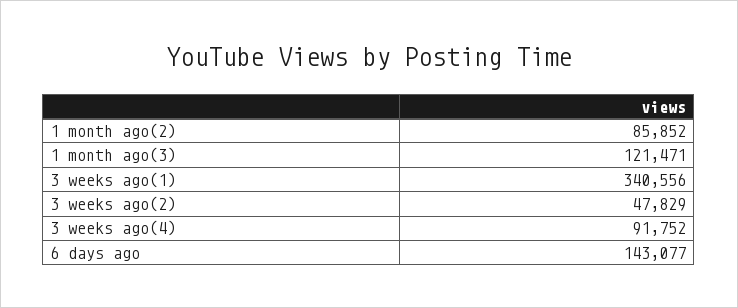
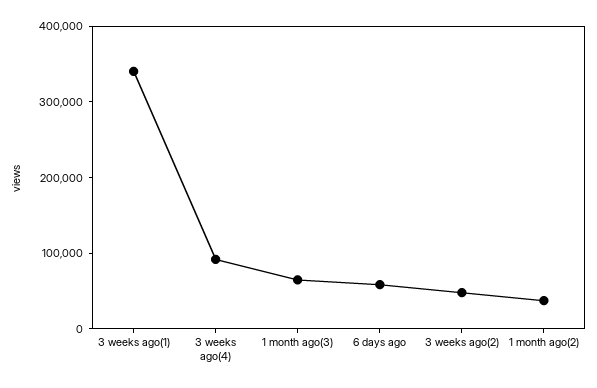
  {
-   "1 month ago(2)": 85852,
+   "1 month ago(2)": 40000,
-   "1 month ago(3)": 121471,
+   "1 month ago(3)": 60000,
    "3 weeks ago(1)": 340556,
    "3 weeks ago(2)": 47829,
    "3 weeks ago(4)": 91752,
-   "6 days ago": 143077
+   "6 days ago": 60000
  }

